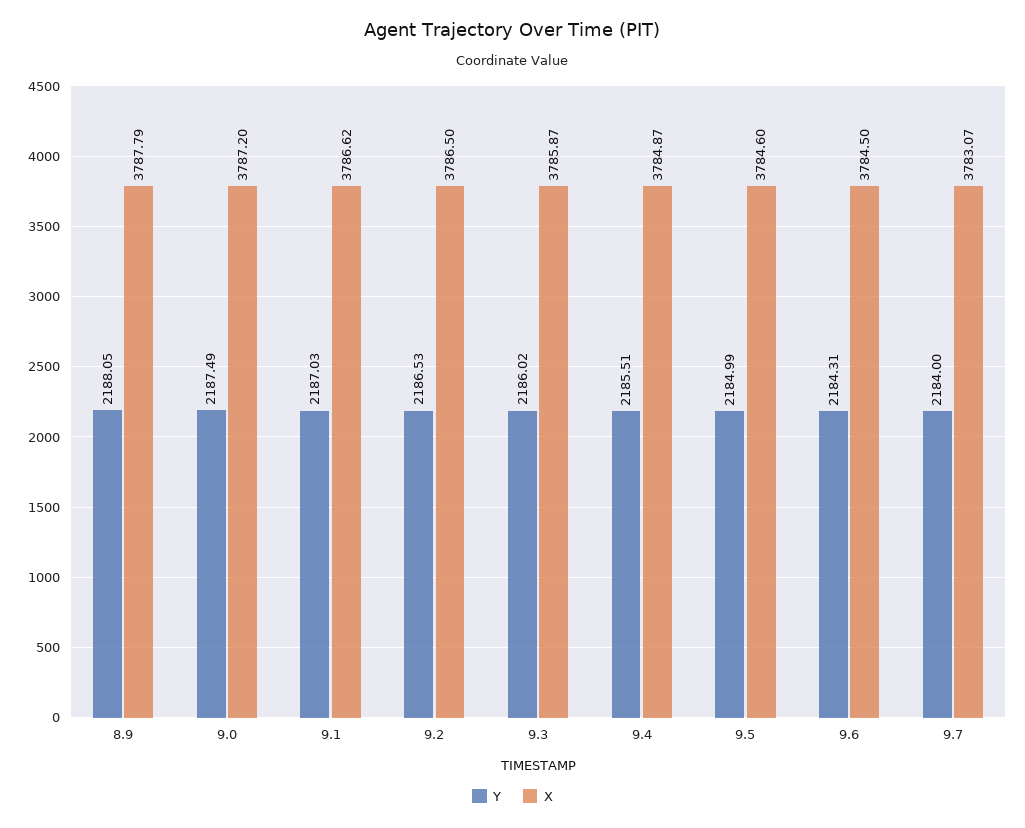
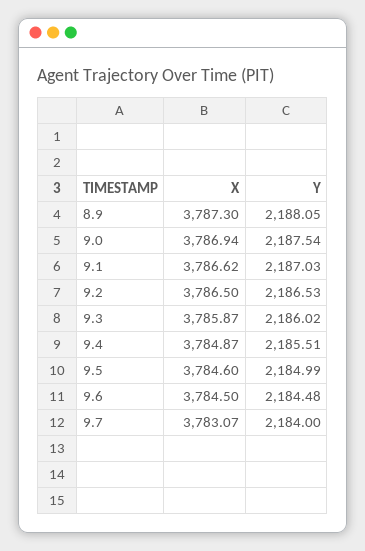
  {
    "Y": {
      "8.9": 2188.05,
-     "9.0": 2187.49,
+     "9.0": 2187.54,
      "9.1": 2187.03,
      "9.2": 2186.53,
      "9.3": 2186.02,
      "9.4": 2185.51,
      "9.5": 2184.99,
-     "9.6": 2184.31,
+     "9.6": 2184.48,
      "9.7": 2184
    },
    "X": {
-     "8.9": 3787.79,
+     "8.9": 3787.3,
-     "9.0": 3787.2,
+     "9.0": 3786.94,
      "9.1": 3786.62,
      "9.2": 3786.5,
      "9.3": 3785.87,
      "9.4": 3784.87,
      "9.5": 3784.6,
      "9.6": 3784.5,
      "9.7": 3783.07
    }
  }

